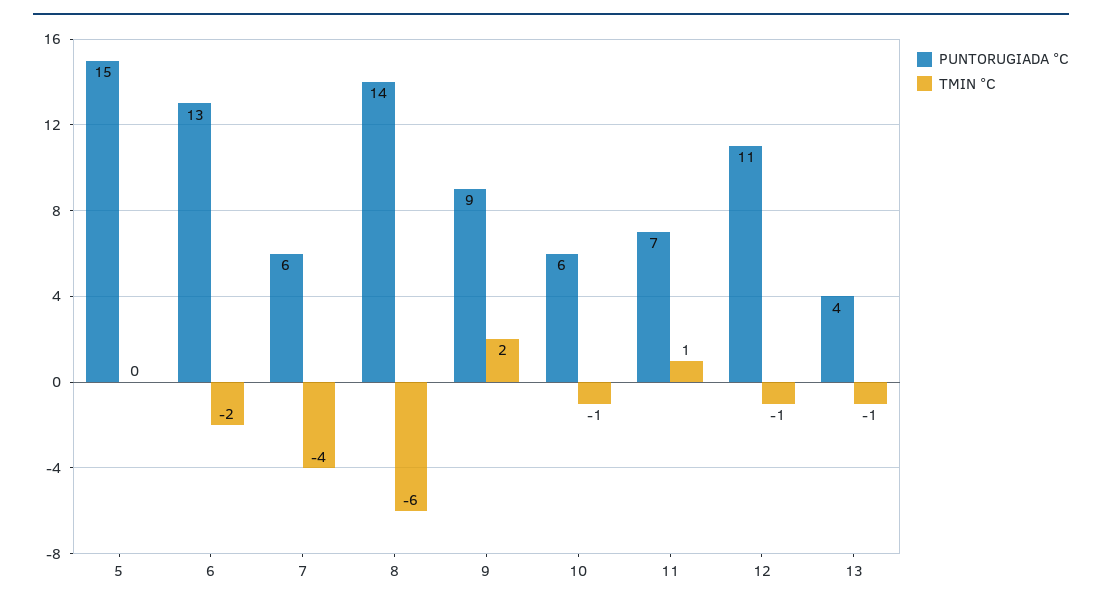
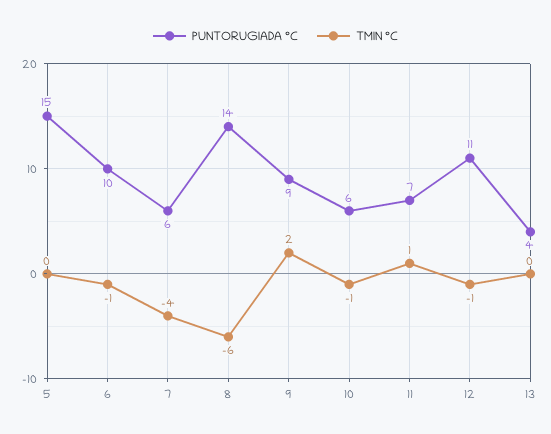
  {
    "PUNTORUGIADA °C": {
      "5": 15,
-     "6": 13,
+     "6": 10,
      "7": 6,
      "8": 14,
      "9": 9,
      "10": 6,
      "11": 7,
      "12": 11,
      "13": 4
    },
    "TMIN °C": {
      "5": 0,
-     "6": -2,
+     "6": -1,
      "7": -4,
      "8": -6,
      "9": 2,
      "10": -1,
      "11": 1,
      "12": -1,
-     "13": -1
+     "13": 0
    }
  }

